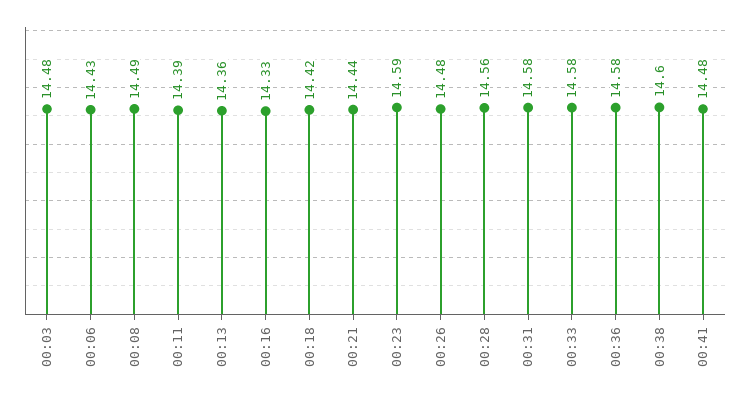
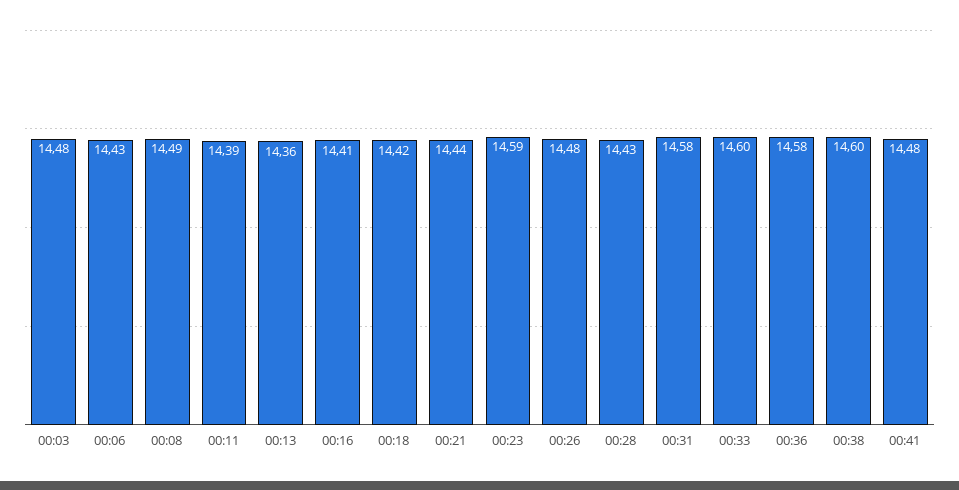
  {
    "00:03": 14.48,
    "00:06": 14.43,
    "00:08": 14.49,
    "00:11": 14.39,
    "00:13": 14.36,
-   "00:16": 14.33,
+   "00:16": 14.41,
    "00:18": 14.42,
    "00:21": 14.44,
    "00:23": 14.59,
    "00:26": 14.48,
-   "00:28": 14.56,
+   "00:28": 14.43,
    "00:31": 14.58,
-   "00:33": 14.58,
+   "00:33": 14.6,
    "00:36": 14.58,
    "00:38": 14.6,
    "00:41": 14.48
  }

